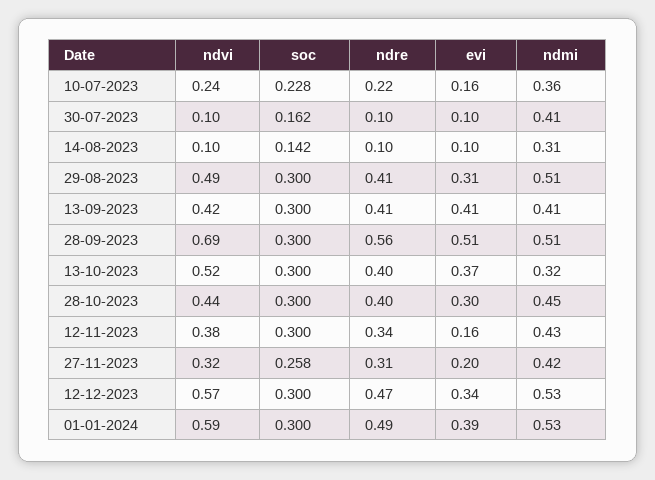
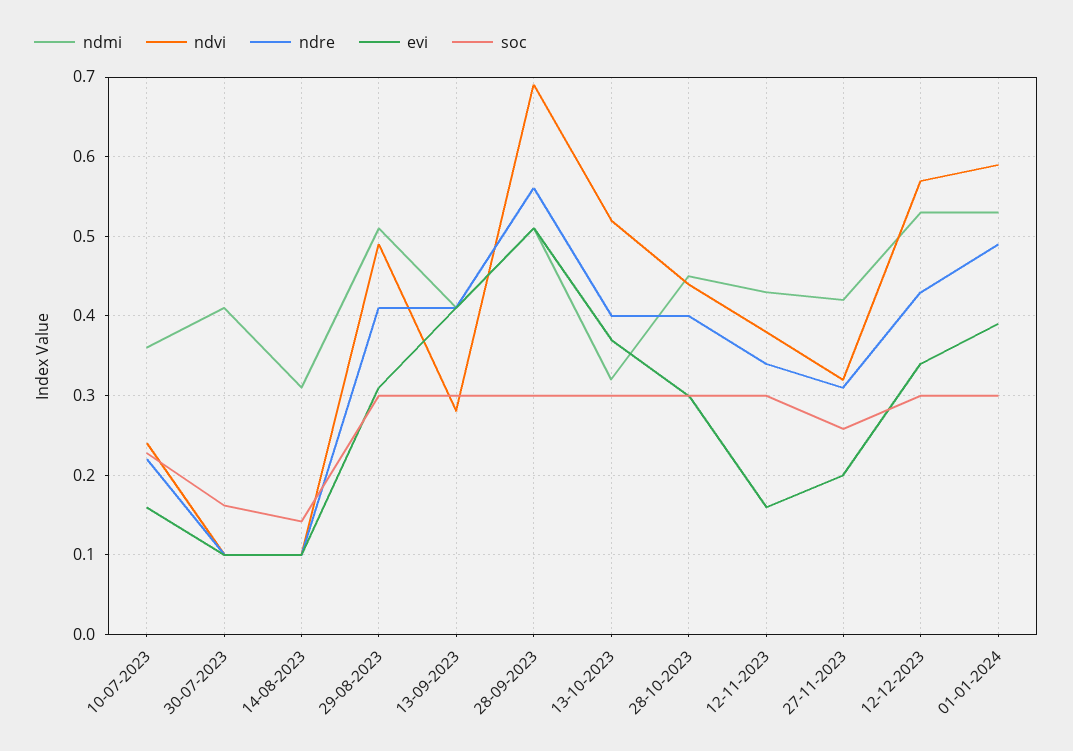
  {
    "ndvi": {
      "10-07-2023": 0.24,
      "30-07-2023": 0.1,
      "14-08-2023": 0.1,
      "29-08-2023": 0.49,
-     "13-09-2023": 0.42,
+     "13-09-2023": 0.28,
      "28-09-2023": 0.69,
      "13-10-2023": 0.52,
      "28-10-2023": 0.44,
      "12-11-2023": 0.38,
      "27-11-2023": 0.32,
      "12-12-2023": 0.57,
      "01-01-2024": 0.59
    },
    "soc": {
      "10-07-2023": 0.228,
      "30-07-2023": 0.162,
      "14-08-2023": 0.142,
      "29-08-2023": 0.3,
      "13-09-2023": 0.3,
      "28-09-2023": 0.3,
      "13-10-2023": 0.3,
      "28-10-2023": 0.3,
      "12-11-2023": 0.3,
      "27-11-2023": 0.258,
      "12-12-2023": 0.3,
      "01-01-2024": 0.3
    },
    "ndre": {
      "10-07-2023": 0.22,
      "30-07-2023": 0.1,
      "14-08-2023": 0.1,
      "29-08-2023": 0.41,
      "13-09-2023": 0.41,
      "28-09-2023": 0.56,
      "13-10-2023": 0.4,
      "28-10-2023": 0.4,
      "12-11-2023": 0.34,
      "27-11-2023": 0.31,
-     "12-12-2023": 0.47,
+     "12-12-2023": 0.43,
      "01-01-2024": 0.49
    },
    "evi": {
      "10-07-2023": 0.16,
      "30-07-2023": 0.1,
      "14-08-2023": 0.1,
      "29-08-2023": 0.31,
      "13-09-2023": 0.41,
      "28-09-2023": 0.51,
      "13-10-2023": 0.37,
      "28-10-2023": 0.3,
      "12-11-2023": 0.16,
      "27-11-2023": 0.2,
      "12-12-2023": 0.34,
      "01-01-2024": 0.39
    },
    "ndmi": {
      "10-07-2023": 0.36,
      "30-07-2023": 0.41,
      "14-08-2023": 0.31,
      "29-08-2023": 0.51,
      "13-09-2023": 0.41,
      "28-09-2023": 0.51,
      "13-10-2023": 0.32,
      "28-10-2023": 0.45,
      "12-11-2023": 0.43,
      "27-11-2023": 0.42,
      "12-12-2023": 0.53,
      "01-01-2024": 0.53
    }
  }

